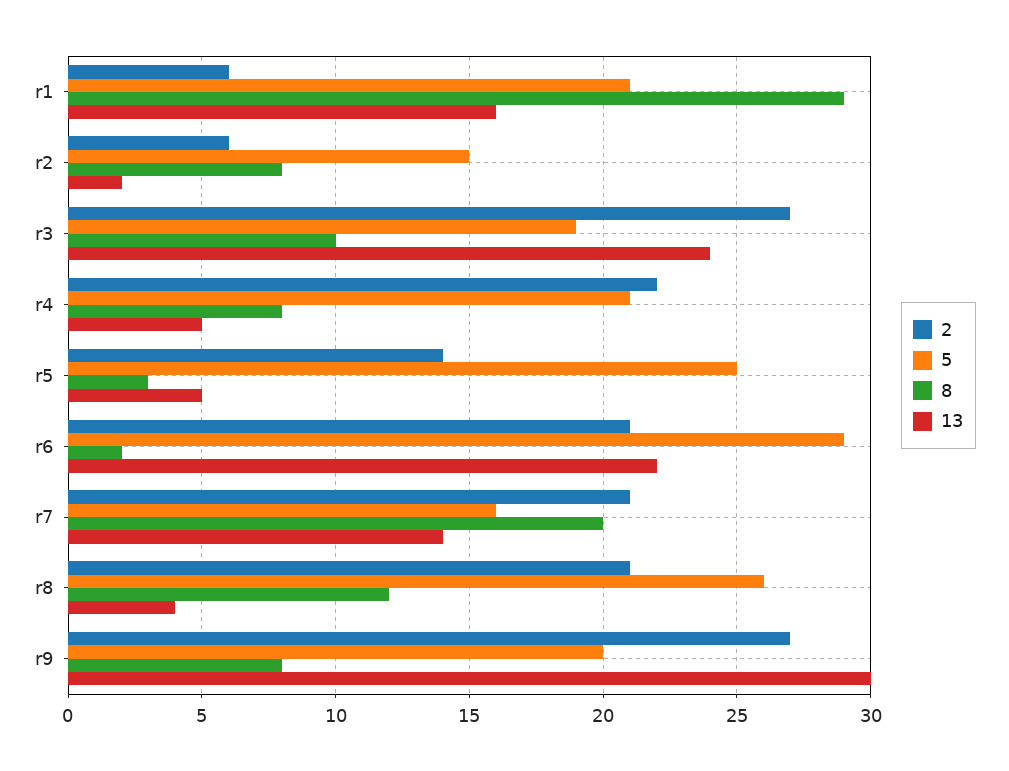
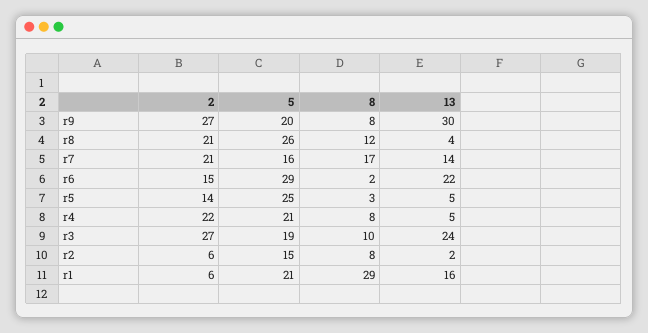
  {
    "2": {
      "r1": 6,
      "r2": 6,
      "r3": 27,
      "r4": 22,
      "r5": 14,
-     "r6": 21,
+     "r6": 15,
      "r7": 21,
      "r8": 21,
      "r9": 27
    },
    "5": {
      "r1": 21,
      "r2": 15,
      "r3": 19,
      "r4": 21,
      "r5": 25,
      "r6": 29,
      "r7": 16,
      "r8": 26,
      "r9": 20
    },
    "8": {
      "r1": 29,
      "r2": 8,
      "r3": 10,
      "r4": 8,
      "r5": 3,
      "r6": 2,
-     "r7": 20,
+     "r7": 17,
      "r8": 12,
      "r9": 8
    },
    "13": {
      "r1": 16,
      "r2": 2,
      "r3": 24,
      "r4": 5,
      "r5": 5,
      "r6": 22,
      "r7": 14,
      "r8": 4,
      "r9": 30
    }
  }

